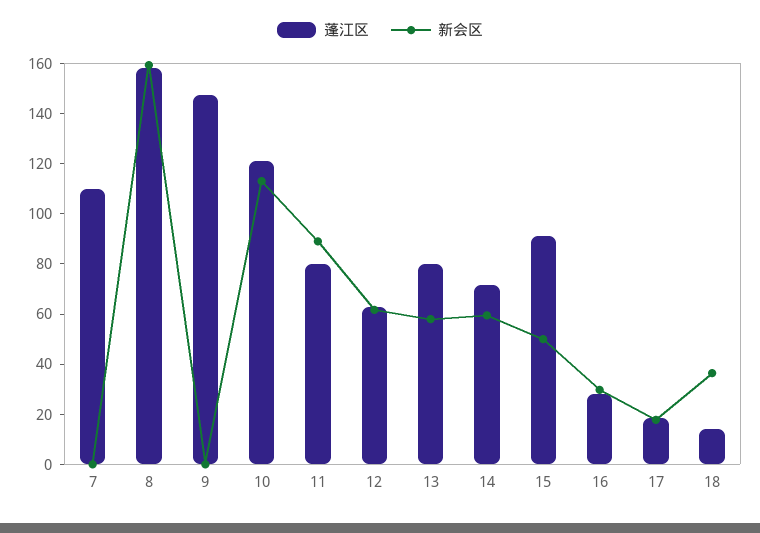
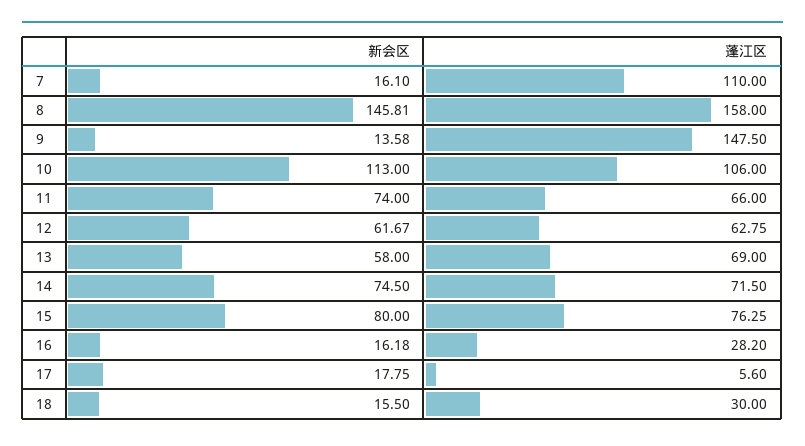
  {
    "蓬江区": {
      "7": 110,
      "8": 158,
      "9": 147.5,
-     "10": 120,
+     "10": 106,
-     "11": 80,
+     "11": 66,
      "12": 62.75,
-     "13": 80,
+     "13": 69,
      "14": 71.5,
-     "15": 90,
+     "15": 76.25,
      "16": 28.2,
-     "17": 20,
+     "17": 5.6,
-     "18": 15
+     "18": 30
    },
    "新会区": {
-     "7": 0,
+     "7": 16.1,
-     "8": 160,
+     "8": 145.81,
-     "9": 0,
+     "9": 13.58,
      "10": 113,
-     "11": 90,
+     "11": 74,
      "12": 61.67,
      "13": 58,
-     "14": 60,
+     "14": 74.5,
-     "15": 50,
+     "15": 80,
-     "16": 30,
+     "16": 16.18,
      "17": 17.75,
-     "18": 35
+     "18": 15.5
    }
  }

